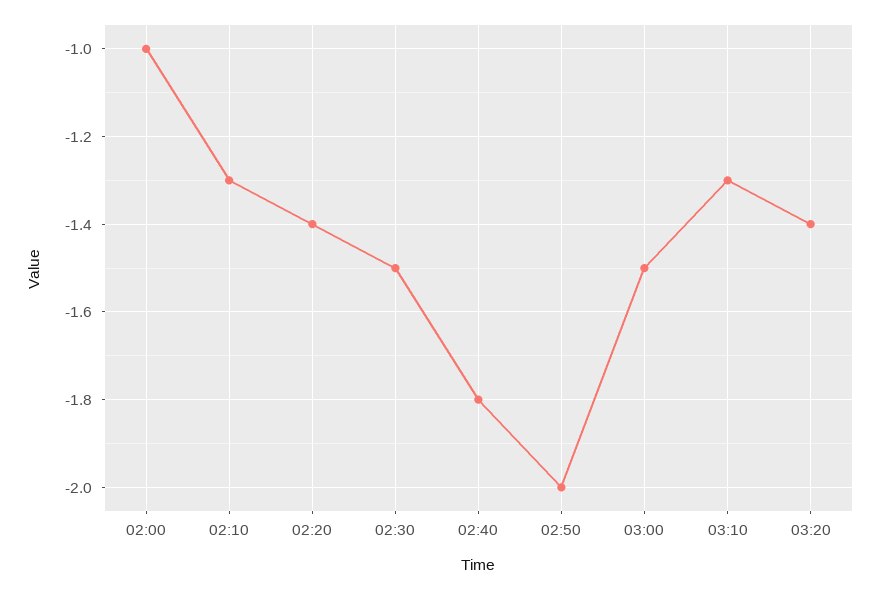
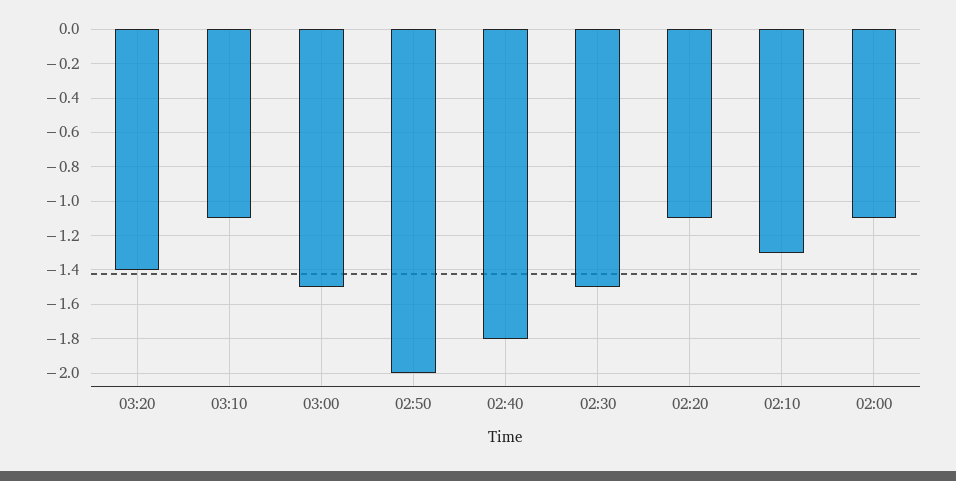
  {
-   "02:00": -1,
+   "02:00": -1.1,
    "02:10": -1.3,
-   "02:20": -1.4,
+   "02:20": -1.1,
    "02:30": -1.5,
    "02:40": -1.8,
    "02:50": -2,
    "03:00": -1.5,
-   "03:10": -1.3,
+   "03:10": -1.1,
    "03:20": -1.4
  }

